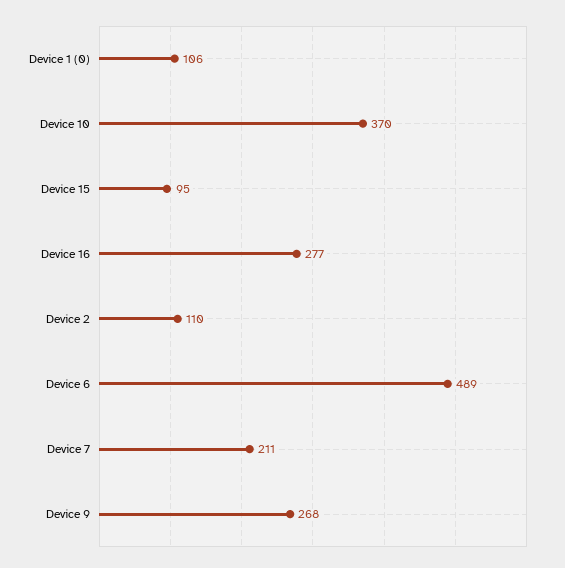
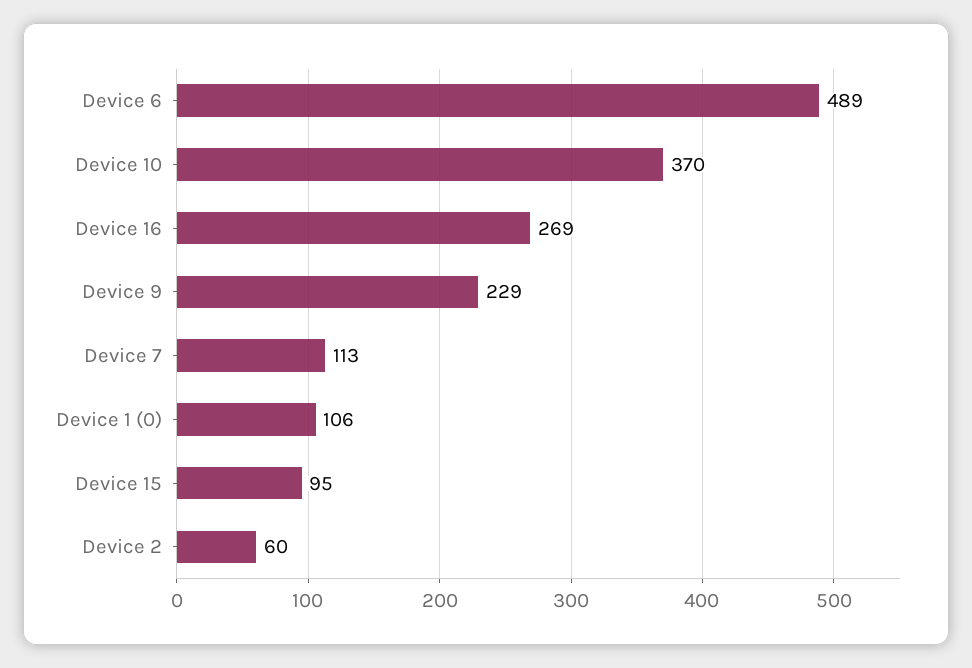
  {
    "Device 1 (0)": 106,
    "Device 10": 370,
    "Device 15": 95,
-   "Device 16": 277,
+   "Device 16": 269,
-   "Device 2": 110,
+   "Device 2": 60,
    "Device 6": 489,
-   "Device 7": 211,
+   "Device 7": 113,
-   "Device 9": 268
+   "Device 9": 229
  }

